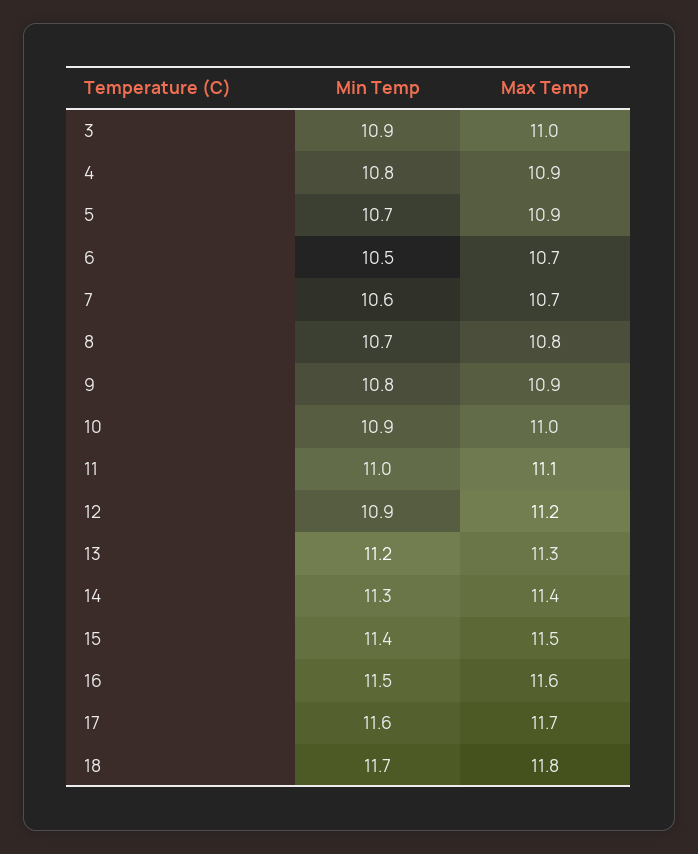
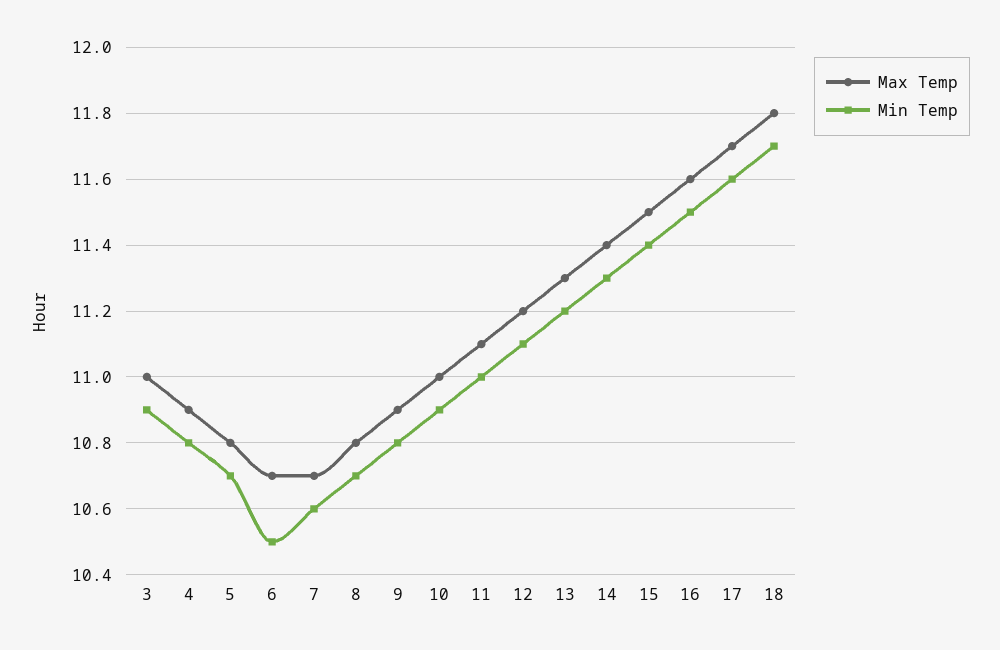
  {
    "Min Temp": {
      "3": 10.9,
      "4": 10.8,
      "5": 10.7,
      "6": 10.5,
      "7": 10.6,
      "8": 10.7,
      "9": 10.8,
      "10": 10.9,
      "11": 11,
-     "12": 10.9,
+     "12": 11.1,
      "13": 11.2,
      "14": 11.3,
      "15": 11.4,
      "16": 11.5,
      "17": 11.6,
      "18": 11.7
    },
    "Max Temp": {
      "3": 11,
      "4": 10.9,
-     "5": 10.9,
+     "5": 10.8,
      "6": 10.7,
      "7": 10.7,
      "8": 10.8,
      "9": 10.9,
      "10": 11,
      "11": 11.1,
      "12": 11.2,
      "13": 11.3,
      "14": 11.4,
      "15": 11.5,
      "16": 11.6,
      "17": 11.7,
      "18": 11.8
    }
  }

